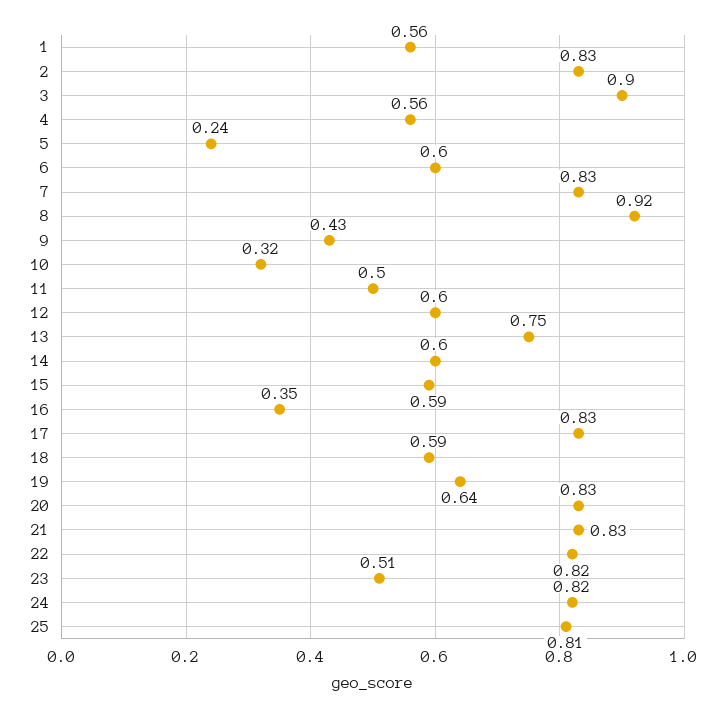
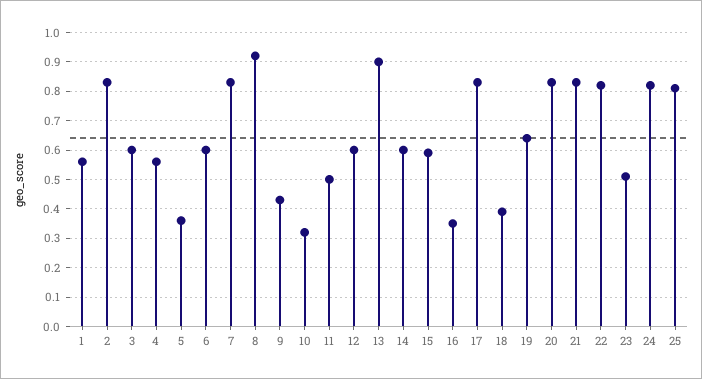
  {
    "1": 0.56,
    "2": 0.83,
-   "3": 0.9,
+   "3": 0.6,
    "4": 0.56,
-   "5": 0.24,
+   "5": 0.35,
    "6": 0.6,
    "7": 0.83,
    "8": 0.92,
    "9": 0.43,
    "10": 0.32,
    "11": 0.5,
    "12": 0.6,
-   "13": 0.75,
+   "13": 0.9,
    "14": 0.6,
    "15": 0.59,
    "16": 0.35,
    "17": 0.83,
-   "18": 0.59,
+   "18": 0.4,
    "19": 0.64,
    "20": 0.83,
    "21": 0.83,
    "22": 0.82,
    "23": 0.51,
    "24": 0.82,
    "25": 0.81
  }

